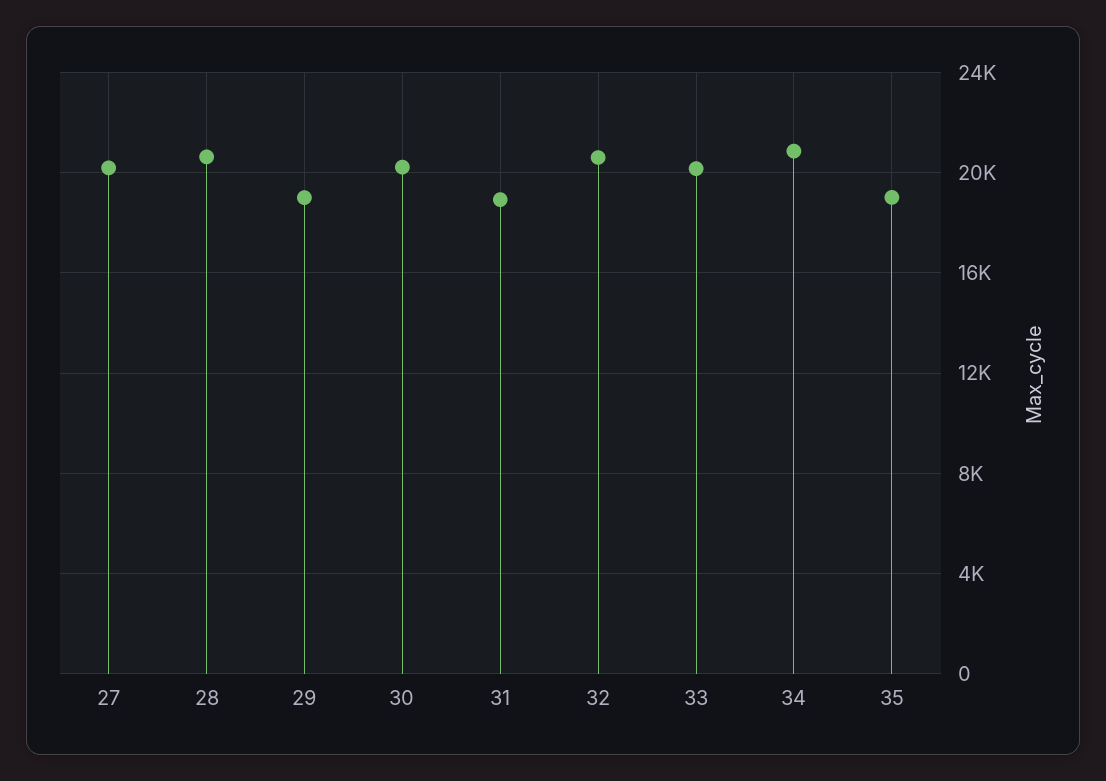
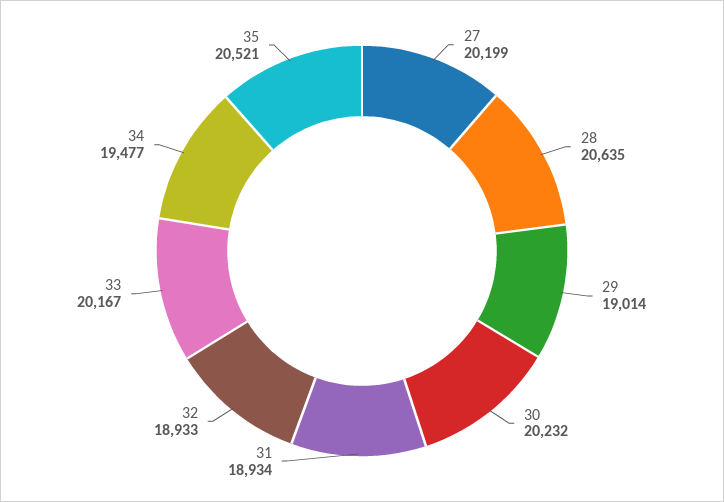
  {
    "27": 20199,
    "28": 20635,
    "29": 19014,
    "30": 20232,
    "31": 18934,
-   "32": 20500,
+   "32": 18933,
    "33": 20167,
-   "34": 21000,
+   "34": 19477,
-   "35": 19000
+   "35": 20521
  }

